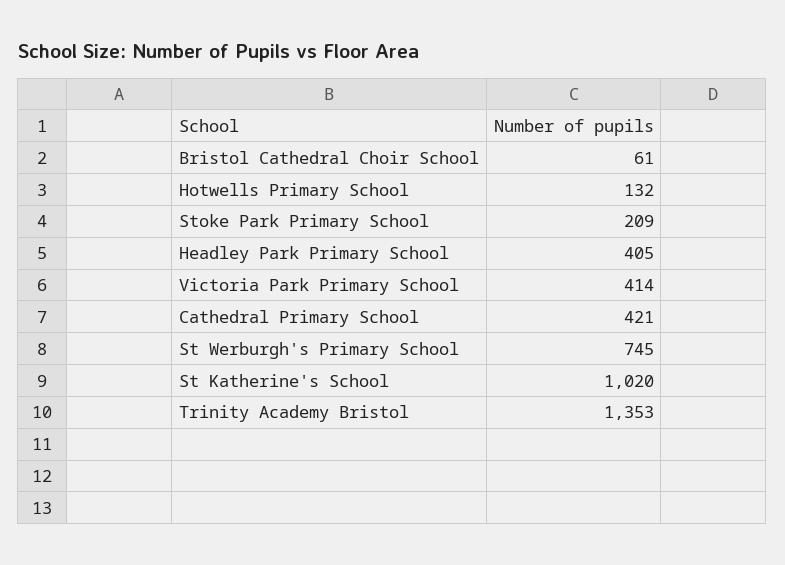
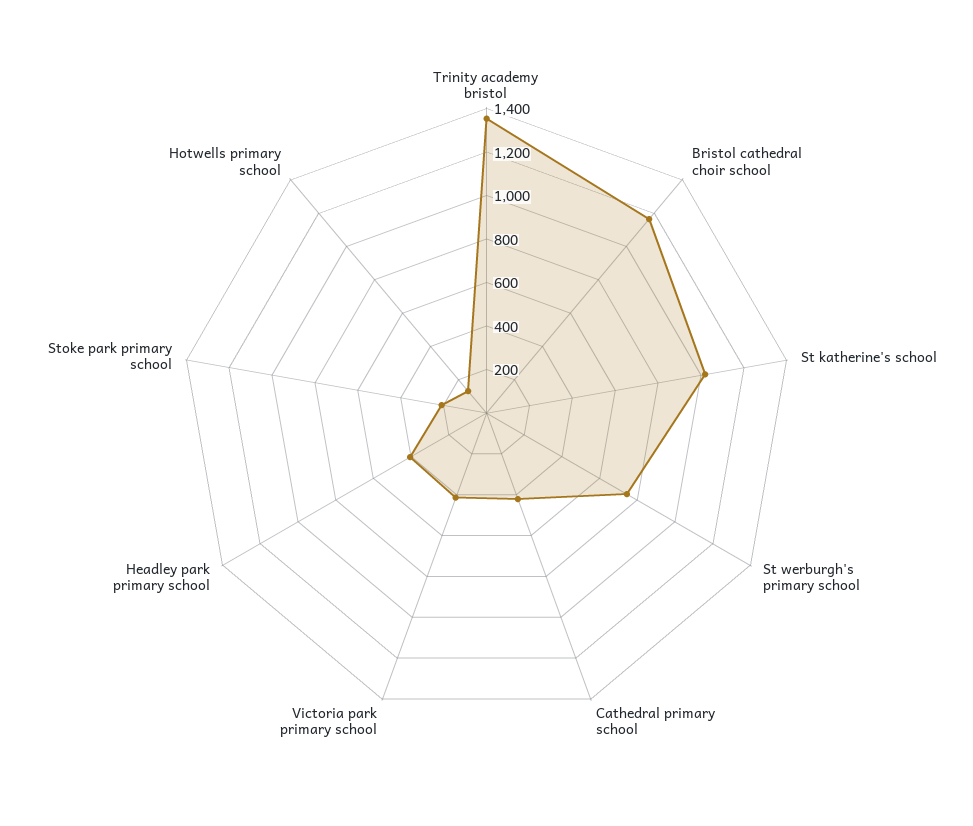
  {
-   "Bristol Cathedral Choir School": 61,
+   "Bristol Cathedral Choir School": 1150,
    "Hotwells Primary School": 132,
    "Stoke Park Primary School": 209,
    "Headley Park Primary School": 405,
    "Victoria Park Primary School": 414,
    "Cathedral Primary School": 421,
    "St Werburgh's Primary School": 745,
    "St Katherine's School": 1020,
    "Trinity Academy Bristol": 1353
  }

